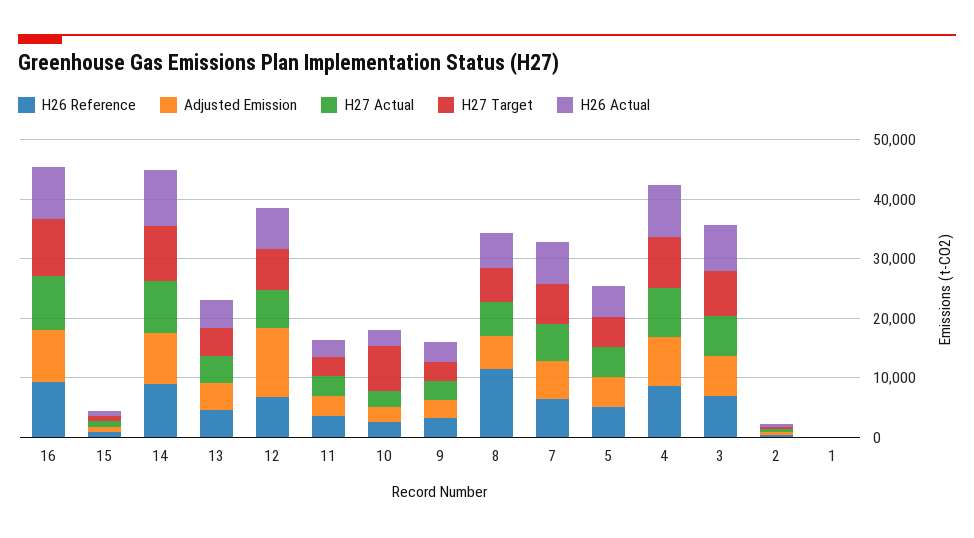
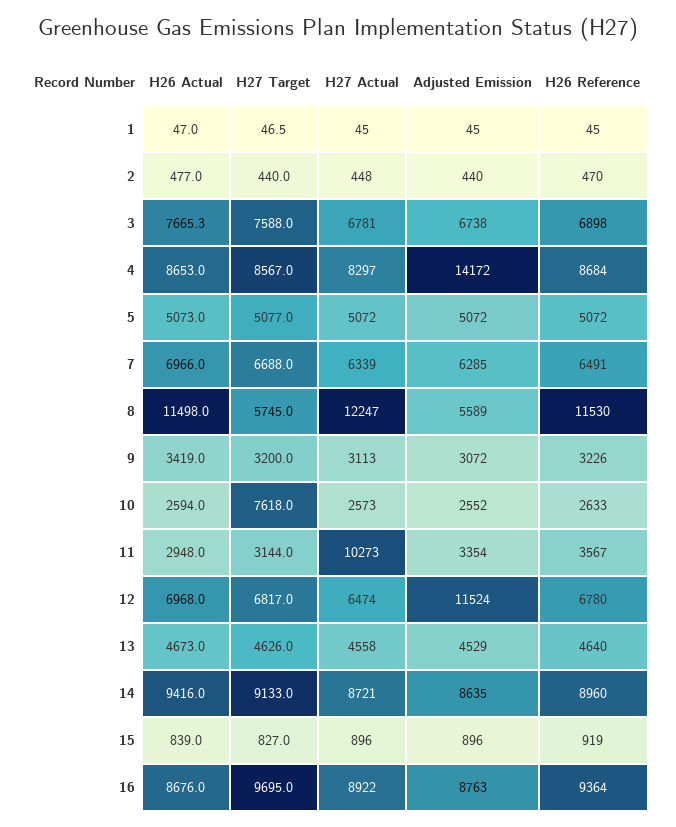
  {
    "H26 Reference": {
      "16": 9364,
      "15": 919,
      "14": 8960,
      "13": 4640,
      "12": 6780,
      "11": 3567,
      "10": 2633,
      "9": 3226,
      "8": 11530,
      "7": 6491,
      "5": 5072,
      "4": 8684,
      "3": 6898,
      "2": 470,
      "1": 45
    },
    "Adjusted Emission": {
      "16": 8763,
      "15": 896,
      "14": 8635,
      "13": 4529,
      "12": 11524,
      "11": 3354,
      "10": 2552,
      "9": 3072,
      "8": 5589,
      "7": 6285,
      "5": 5072,
-     "4": 8000,
+     "4": 14172,
      "3": 6738,
      "2": 440,
      "1": 45
    },
    "H27 Actual": {
      "16": 8922,
      "15": 896,
      "14": 8721,
      "13": 4558,
      "12": 6474,
-     "11": 4000,
+     "11": 10273,
      "10": 2573,
      "9": 3113,
-     "8": 6000,
+     "8": 12247,
      "7": 6339,
      "5": 5072,
      "4": 8297,
      "3": 6781,
      "2": 448,
      "1": 45
    },
    "H27 Target": {
      "16": 9695,
      "15": 827,
      "14": 9133,
      "13": 4626,
      "12": 6817,
      "11": 3144,
      "10": 7618,
      "9": 3200,
      "8": 5745,
      "7": 6688,
      "5": 5077,
      "4": 8567,
      "3": 7588,
      "2": 440,
      "1": 46.5
    },
    "H26 Actual": {
      "16": 8676,
      "15": 839,
      "14": 9416,
      "13": 4673,
      "12": 6968,
      "11": 2948,
      "10": 2594,
      "9": 3419,
-     "8": 6000,
+     "8": 11498,
      "7": 6966,
      "5": 5073,
      "4": 8653,
      "3": 7665.3,
      "2": 477,
      "1": 47
    }
  }

